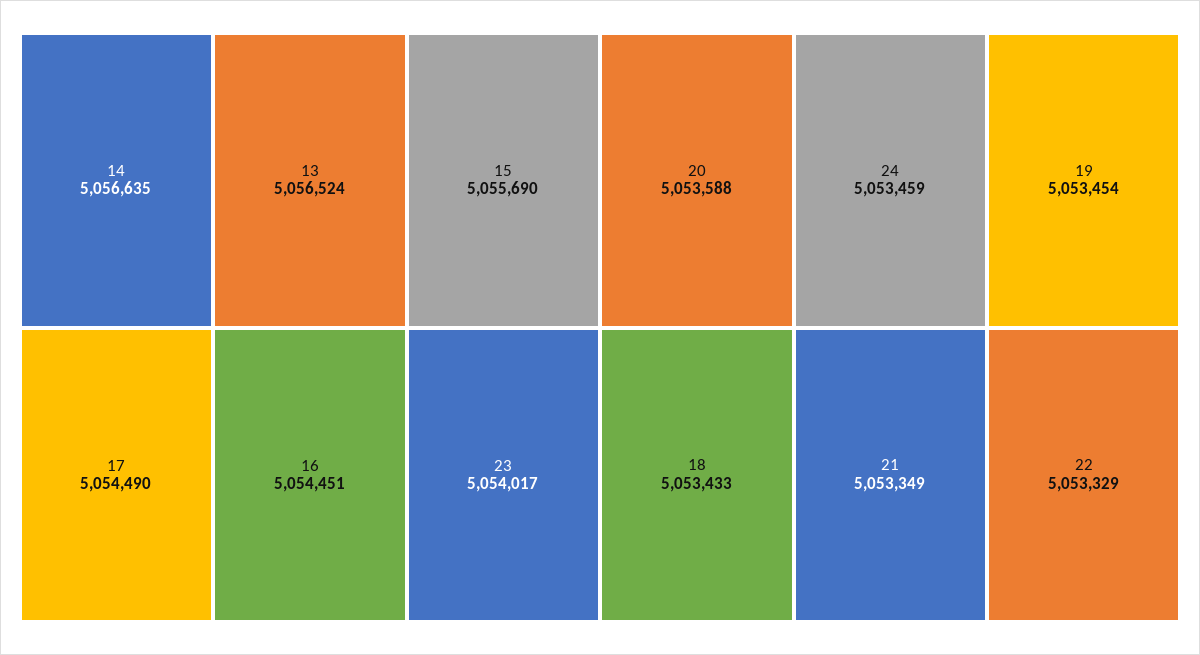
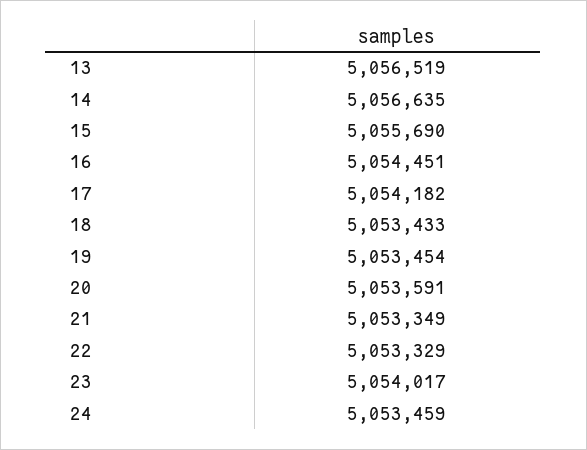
  {
    "14": 5056635,
-   "13": 5056524,
+   "13": 5056519,
    "15": 5055690,
-   "17": 5054490,
+   "17": 5054182,
    "16": 5054451,
    "23": 5054017,
-   "20": 5053588,
+   "20": 5053591,
    "24": 5053459,
    "19": 5053454,
    "18": 5053433,
    "21": 5053349,
    "22": 5053329
  }

